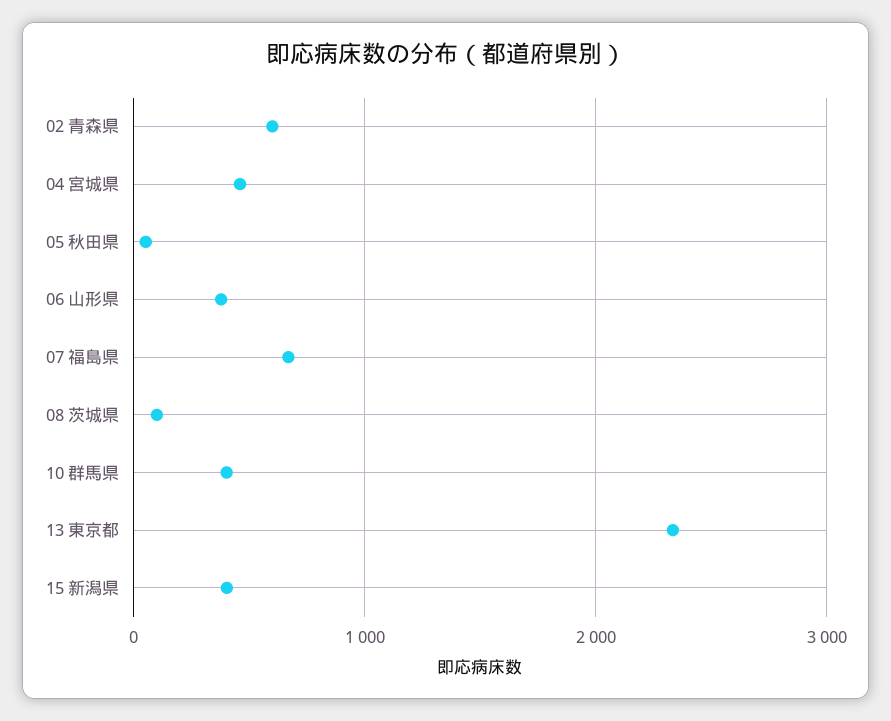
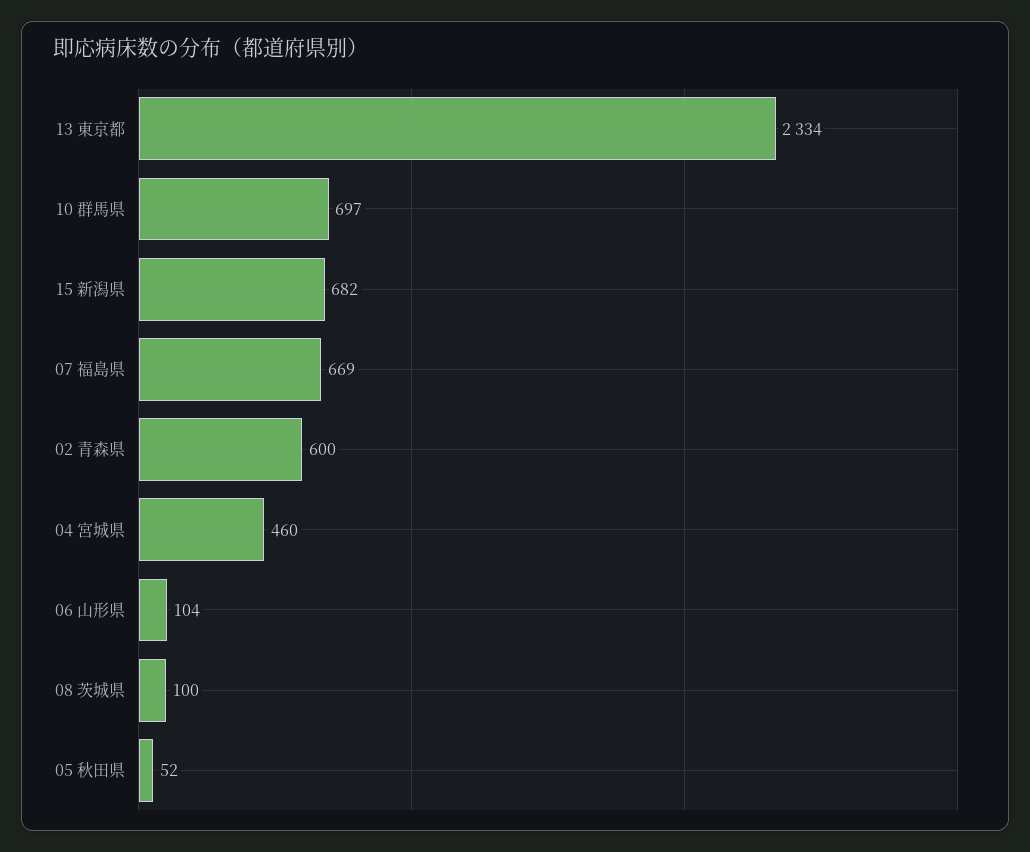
  {
    "02 青森県": 600,
    "04 宮城県": 460,
    "05 秋田県": 52,
-   "06 山形県": 400,
+   "06 山形県": 104,
    "07 福島県": 669,
    "08 茨城県": 100,
-   "10 群馬県": 400,
+   "10 群馬県": 697,
    "13 東京都": 2334,
-   "15 新潟県": 400
+   "15 新潟県": 682
  }

